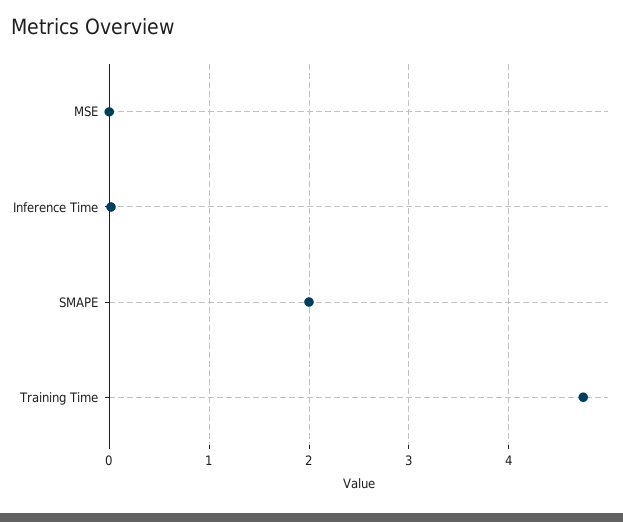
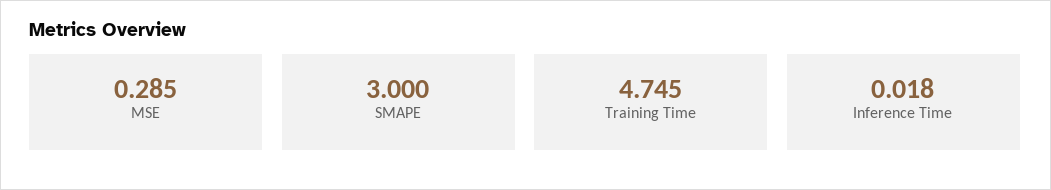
  {
-   "MSE": 0,
+   "MSE": 0.285,
    "Inference Time": 0.018,
-   "SMAPE": 2,
+   "SMAPE": 3,
    "Training Time": 4.745
  }

